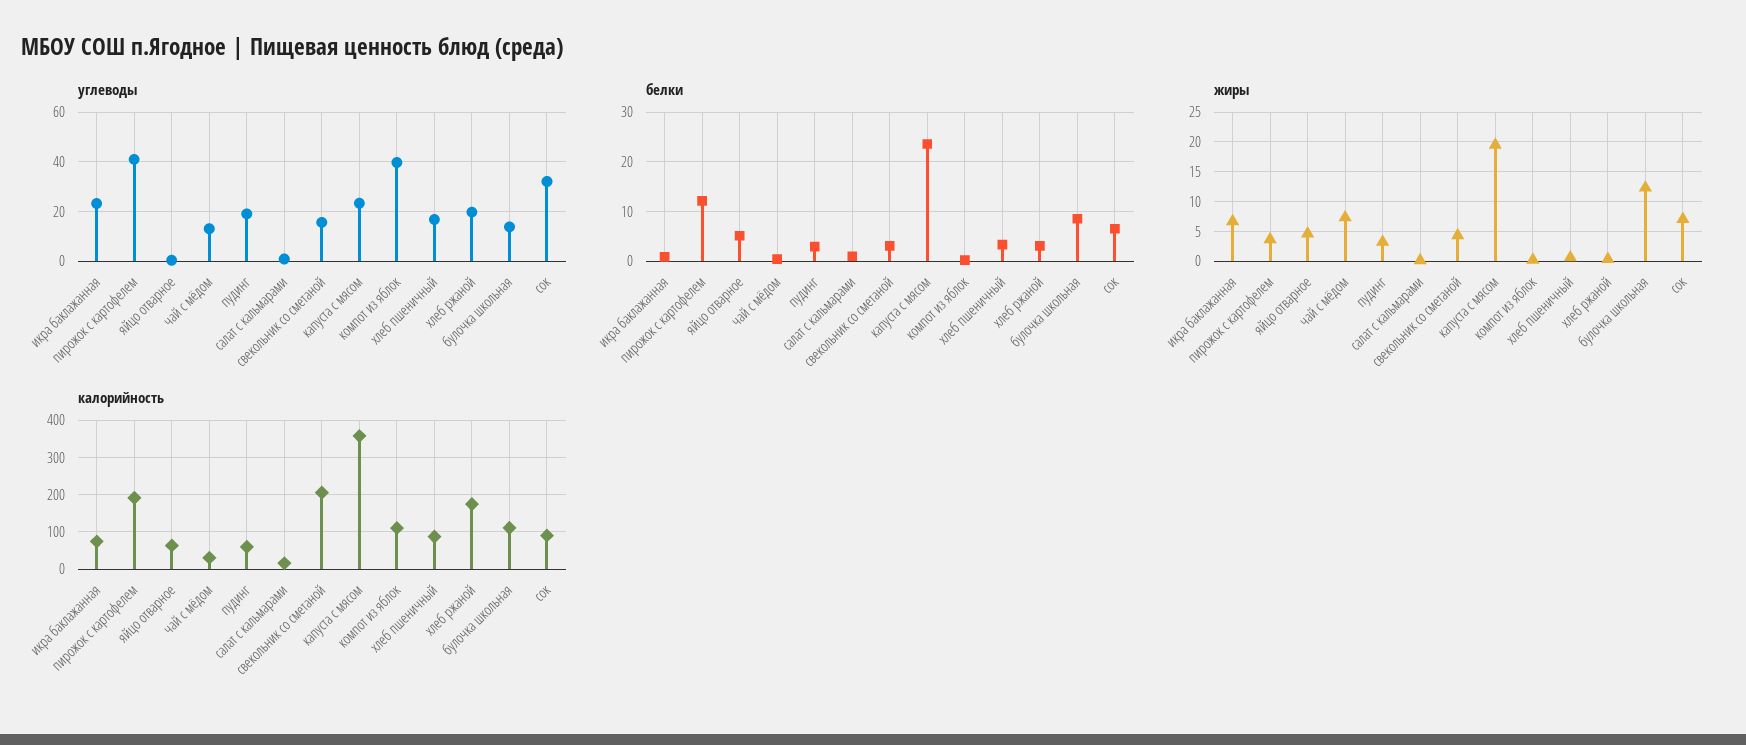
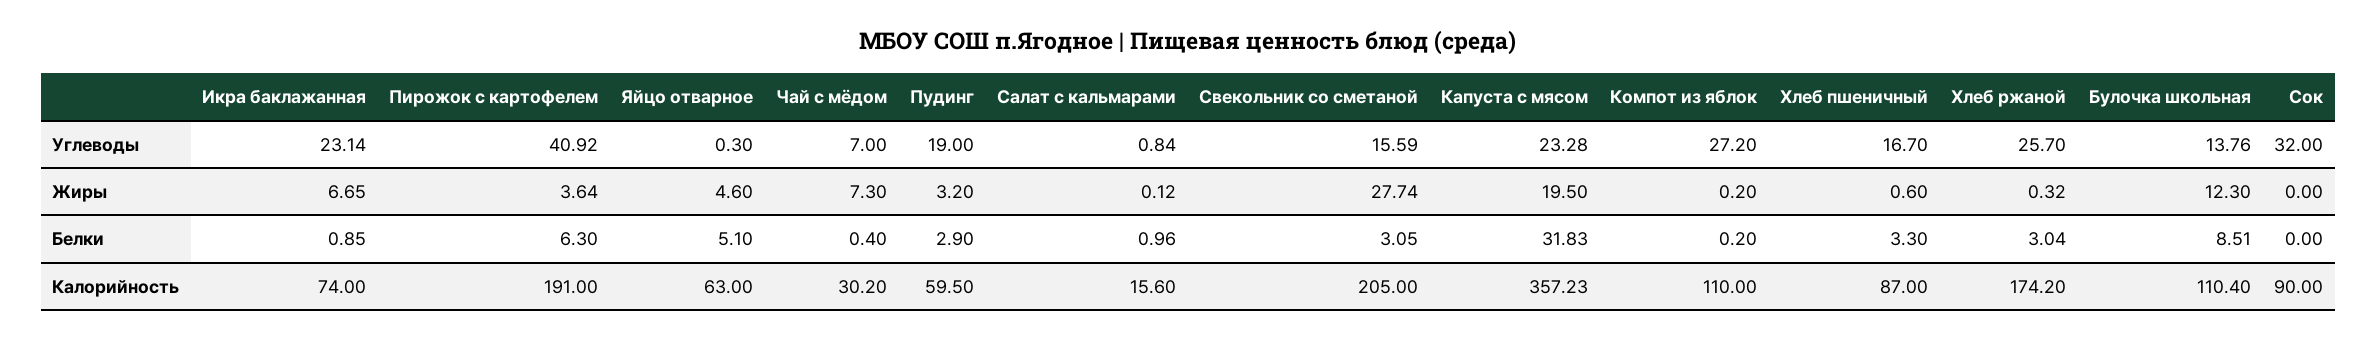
  {
    "углеводы": {
      "икра баклажанная": 23.14,
      "пирожок с картофелем": 40.92,
      "яйцо отварное": 0.3,
-     "чай с мёдом": 12.5,
+     "чай с мёдом": 7,
      "пудинг": 19,
      "салат с кальмарами": 0.84,
      "свекольник со сметаной": 15.59,
      "капуста с мясом": 23.28,
-     "компот из яблок": 40,
+     "компот из яблок": 27.2,
      "хлеб пшеничный": 16.7,
-     "хлеб ржаной": 20,
+     "хлеб ржаной": 25.7,
      "булочка школьная": 13.76,
      "сок": 32
    },
    "белки": {
      "икра баклажанная": 0.85,
-     "пирожок с картофелем": 12,
+     "пирожок с картофелем": 6.3,
      "яйцо отварное": 5.1,
      "чай с мёдом": 0.4,
      "пудинг": 2.9,
      "салат с кальмарами": 0.96,
      "свекольник со сметаной": 3.05,
-     "капуста с мясом": 24,
+     "капуста с мясом": 31.83,
      "компот из яблок": 0.2,
      "хлеб пшеничный": 3.3,
      "хлеб ржаной": 3.04,
      "булочка школьная": 8.51,
-     "сок": 6
+     "сок": 0
    },
    "жиры": {
      "икра баклажанная": 6.65,
      "пирожок с картофелем": 3.64,
      "яйцо отварное": 4.6,
      "чай с мёдом": 7.3,
      "пудинг": 3.2,
      "салат с кальмарами": 0.12,
-     "свекольник со сметаной": 5,
+     "свекольник со сметаной": 27.74,
      "капуста с мясом": 19.5,
      "компот из яблок": 0.2,
      "хлеб пшеничный": 0.6,
      "хлеб ржаной": 0.32,
      "булочка школьная": 12.3,
-     "сок": 7.5
+     "сок": 0
    },
    "калорийность": {
      "икра баклажанная": 74,
      "пирожок с картофелем": 191,
      "яйцо отварное": 63,
      "чай с мёдом": 30.2,
      "пудинг": 59.5,
      "салат с кальмарами": 15.6,
      "свекольник со сметаной": 205,
      "капуста с мясом": 357.23,
      "компот из яблок": 110,
      "хлеб пшеничный": 87,
      "хлеб ржаной": 174.2,
      "булочка школьная": 110.4,
      "сок": 90
    }
  }

